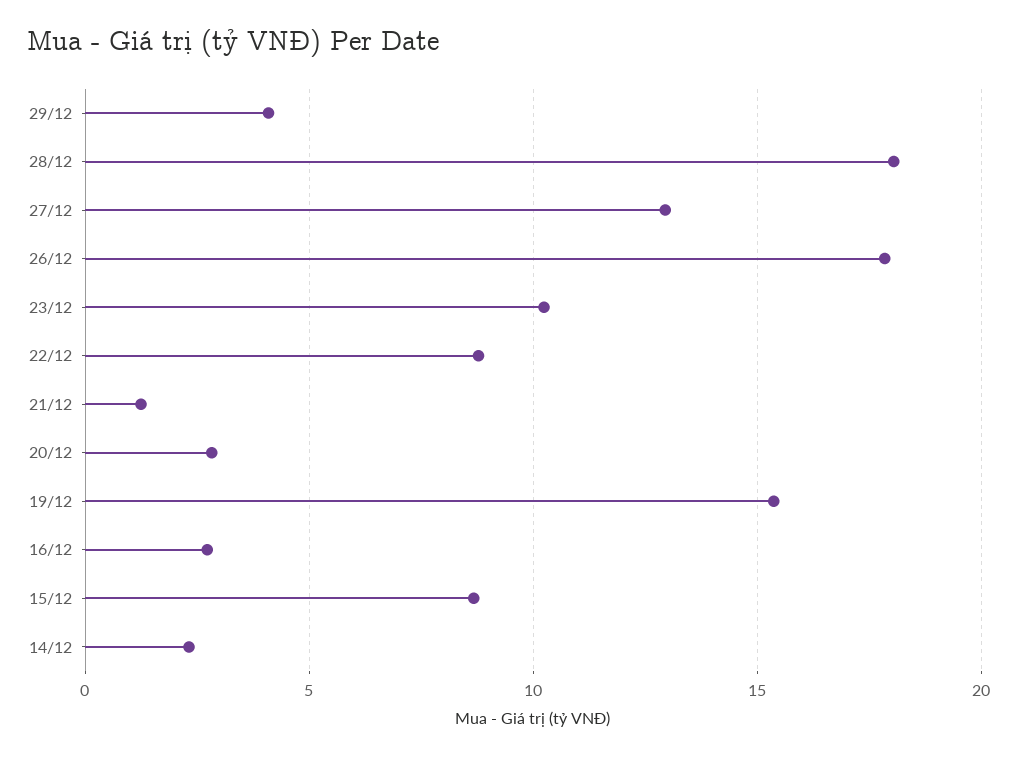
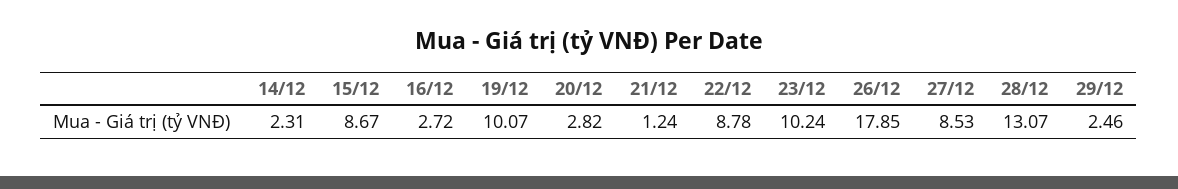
  {
-   "29/12": 4,
+   "29/12": 2.46,
-   "28/12": 18,
+   "28/12": 13.07,
-   "27/12": 13,
+   "27/12": 8.53,
    "26/12": 17.85,
    "23/12": 10.24,
    "22/12": 8.78,
    "21/12": 1.24,
    "20/12": 2.82,
-   "19/12": 15.5,
+   "19/12": 10.07,
    "16/12": 2.72,
    "15/12": 8.67,
    "14/12": 2.31
  }

